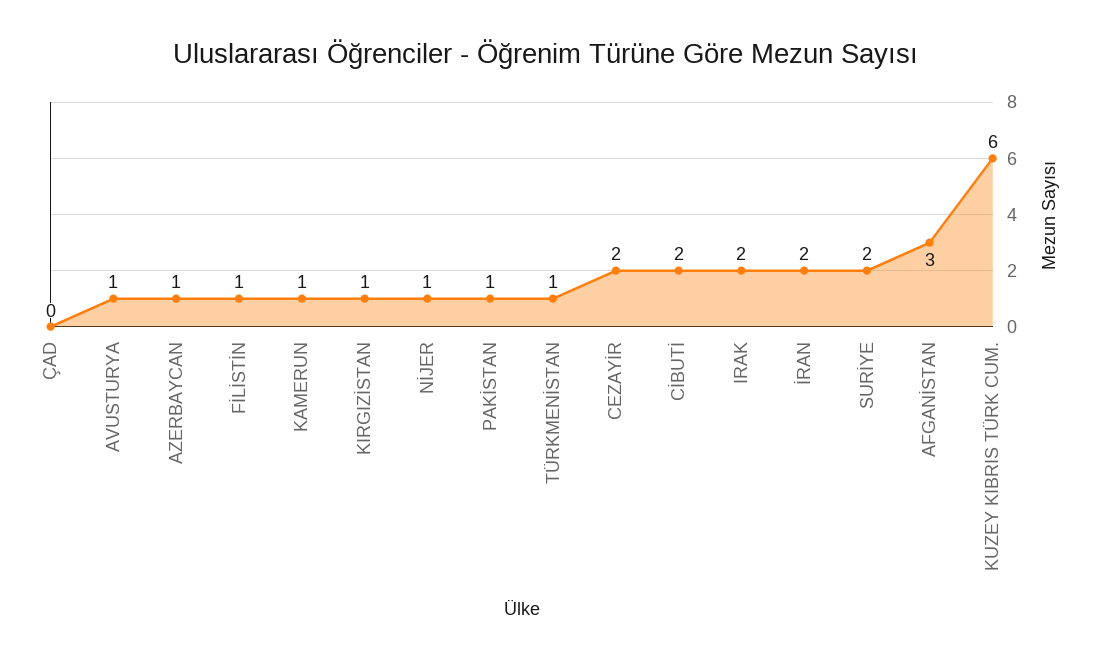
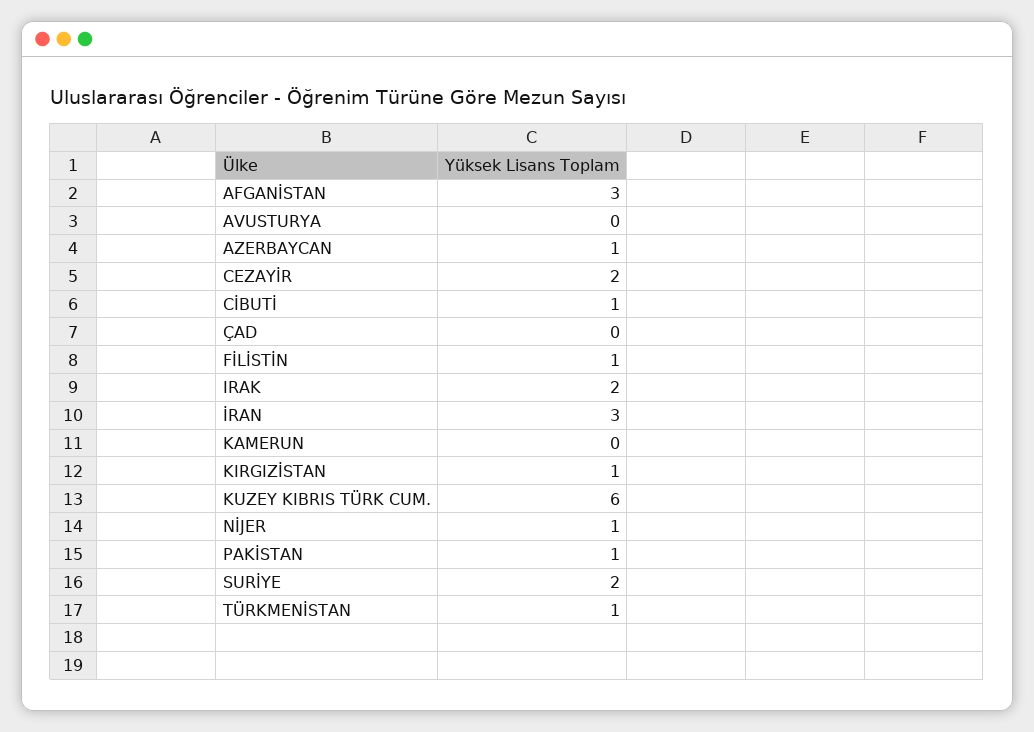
  {
    "ÇAD": 0,
-   "AVUSTURYA": 1,
+   "AVUSTURYA": 0,
    "AZERBAYCAN": 1,
    "FİLİSTİN": 1,
-   "KAMERUN": 1,
+   "KAMERUN": 0,
    "KIRGIZİSTAN": 1,
    "NİJER": 1,
    "PAKİSTAN": 1,
    "TÜRKMENİSTAN": 1,
    "CEZAYİR": 2,
-   "CİBUTİ": 2,
+   "CİBUTİ": 1,
    "IRAK": 2,
-   "İRAN": 2,
+   "İRAN": 3,
    "SURİYE": 2,
    "AFGANİSTAN": 3,
    "KUZEY KIBRIS TÜRK CUM.": 6
  }

